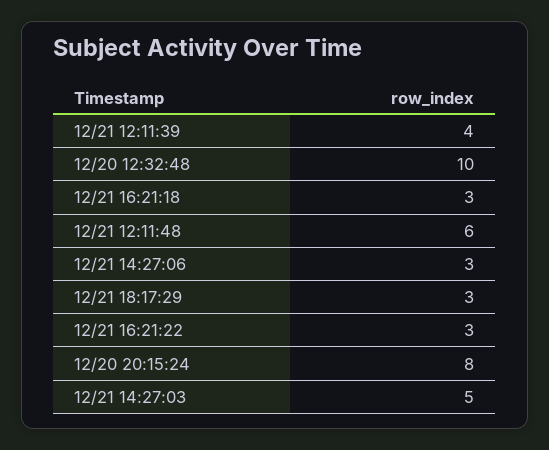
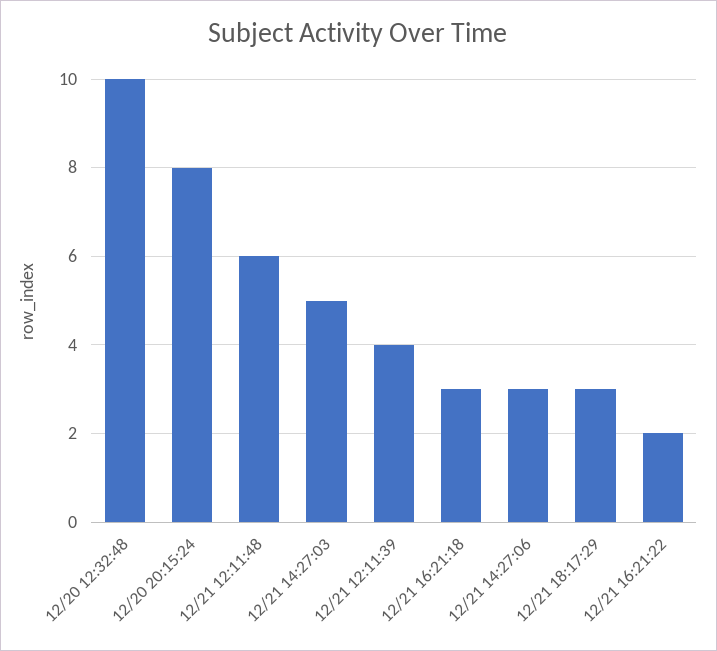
  {
    "12/21 12:11:39": 4,
    "12/20 12:32:48": 10,
    "12/21 16:21:18": 3,
    "12/21 12:11:48": 6,
    "12/21 14:27:06": 3,
    "12/21 18:17:29": 3,
-   "12/21 16:21:22": 3,
+   "12/21 16:21:22": 2,
    "12/20 20:15:24": 8,
    "12/21 14:27:03": 5
  }

